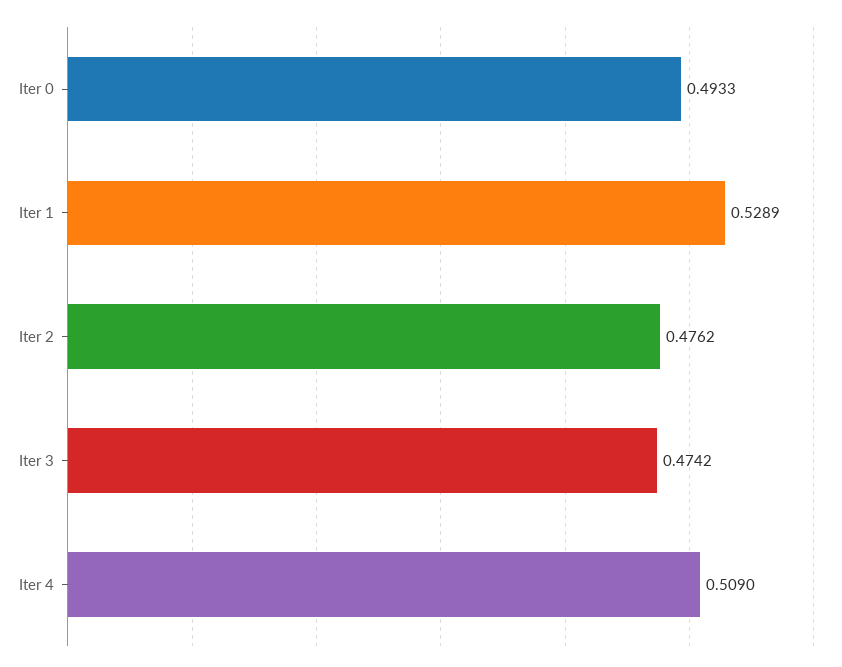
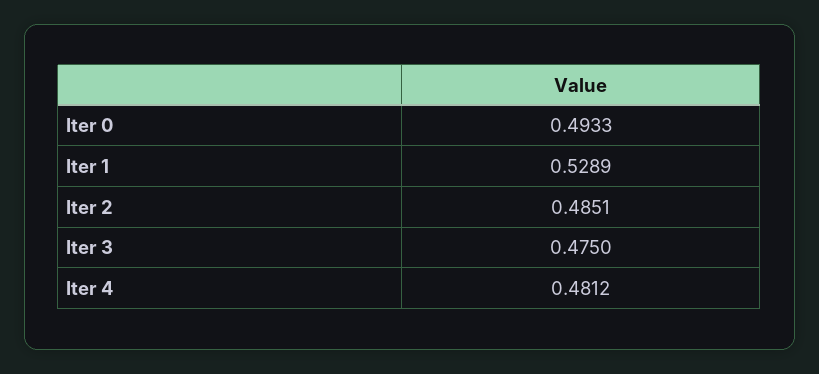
  {
    "Iter 0": 0.4933,
    "Iter 1": 0.5289,
-   "Iter 2": 0.4762,
+   "Iter 2": 0.4851,
-   "Iter 3": 0.4742,
+   "Iter 3": 0.475,
-   "Iter 4": 0.509
+   "Iter 4": 0.4812
  }

